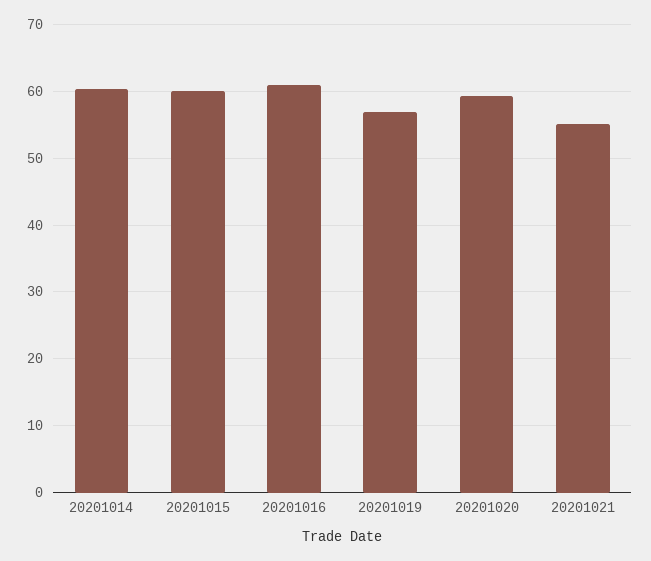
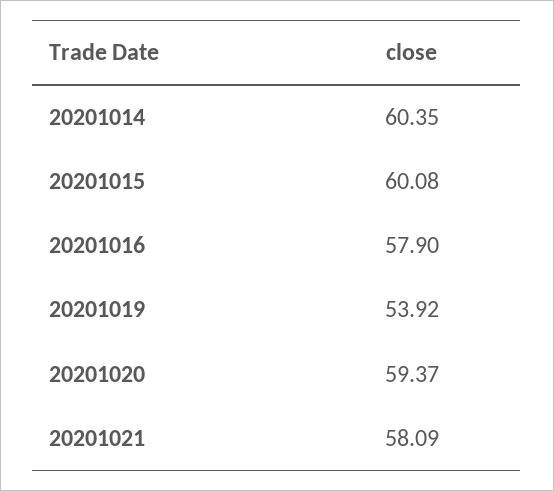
  {
    "20201014": 60.35,
    "20201015": 60.08,
-   "20201016": 61,
+   "20201016": 57.9,
-   "20201019": 57,
+   "20201019": 53.92,
    "20201020": 59.37,
-   "20201021": 55
+   "20201021": 58.09
  }

